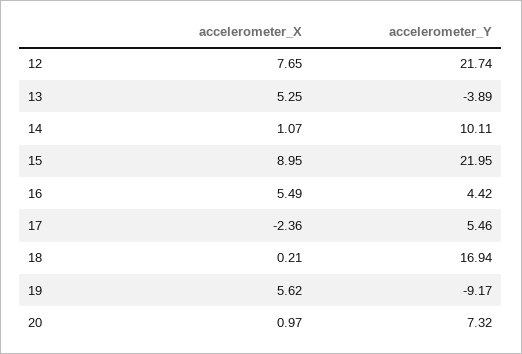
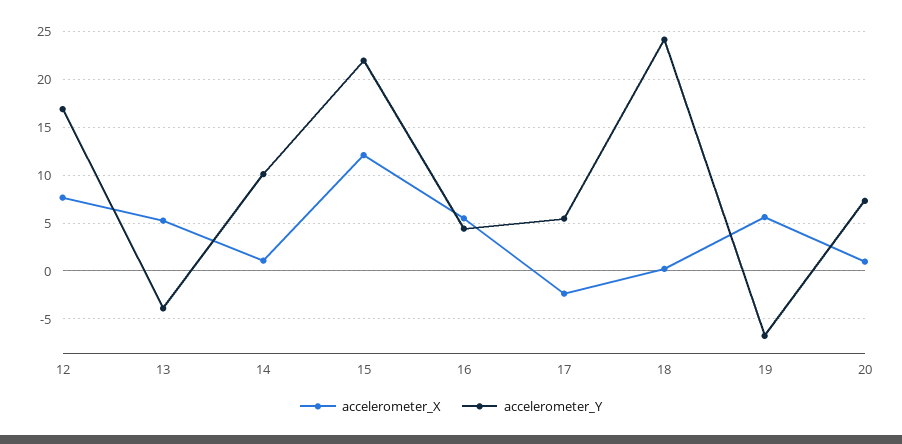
  {
    "accelerometer_X": {
      "12": 7.65,
      "13": 5.25,
      "14": 1.07,
-     "15": 8.95,
+     "15": 12,
      "16": 5.49,
      "17": -2.36,
      "18": 0.21,
      "19": 5.62,
      "20": 0.97
    },
    "accelerometer_Y": {
-     "12": 21.74,
+     "12": 17,
      "13": -3.89,
      "14": 10.11,
      "15": 21.95,
      "16": 4.42,
      "17": 5.46,
-     "18": 16.94,
+     "18": 24,
-     "19": -9.17,
+     "19": -7,
      "20": 7.32
    }
  }

